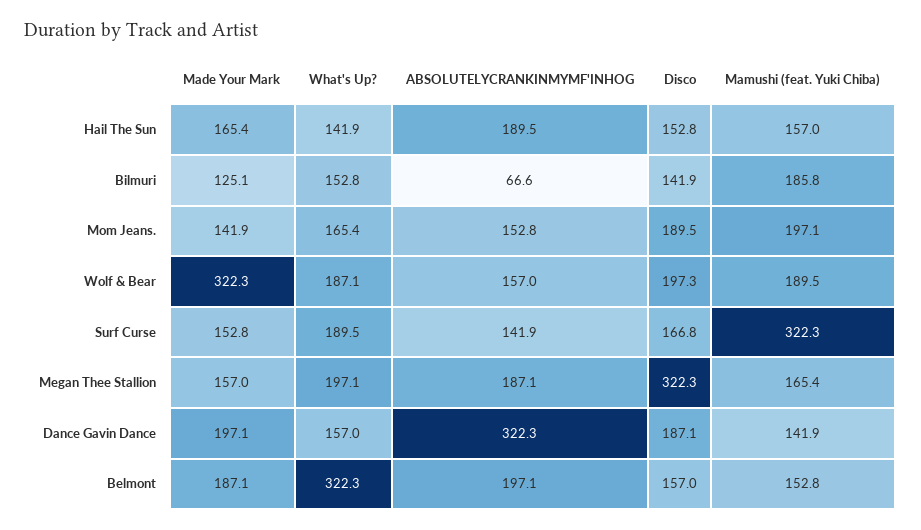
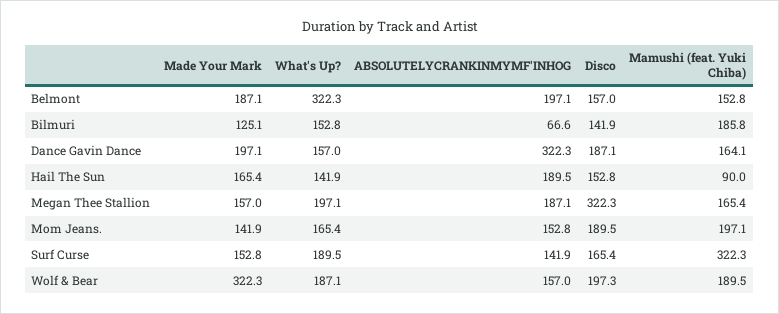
  {
    "Made Your Mark": {
      "Hail The Sun": 165.4,
      "Bilmuri": 125.1,
      "Mom Jeans.": 141.9,
      "Wolf & Bear": 322.3,
      "Surf Curse": 152.8,
      "Megan Thee Stallion": 157,
      "Dance Gavin Dance": 197.1,
      "Belmont": 187.1
    },
    "What's Up?": {
      "Hail The Sun": 141.9,
      "Bilmuri": 152.8,
      "Mom Jeans.": 165.4,
      "Wolf & Bear": 187.1,
      "Surf Curse": 189.5,
      "Megan Thee Stallion": 197.1,
      "Dance Gavin Dance": 157,
      "Belmont": 322.3
    },
    "ABSOLUTELYCRANKINMYMF'INHOG": {
      "Hail The Sun": 189.5,
      "Bilmuri": 66.6,
      "Mom Jeans.": 152.8,
      "Wolf & Bear": 157,
      "Surf Curse": 141.9,
      "Megan Thee Stallion": 187.1,
      "Dance Gavin Dance": 322.3,
      "Belmont": 197.1
    },
    "Disco": {
      "Hail The Sun": 152.8,
      "Bilmuri": 141.9,
      "Mom Jeans.": 189.5,
      "Wolf & Bear": 197.3,
-     "Surf Curse": 166.8,
+     "Surf Curse": 165.4,
      "Megan Thee Stallion": 322.3,
      "Dance Gavin Dance": 187.1,
      "Belmont": 157
    },
    "Mamushi (feat. Yuki Chiba)": {
-     "Hail The Sun": 157,
+     "Hail The Sun": 90,
      "Bilmuri": 185.8,
      "Mom Jeans.": 197.1,
      "Wolf & Bear": 189.5,
      "Surf Curse": 322.3,
      "Megan Thee Stallion": 165.4,
-     "Dance Gavin Dance": 141.9,
+     "Dance Gavin Dance": 164.1,
      "Belmont": 152.8
    }
  }

